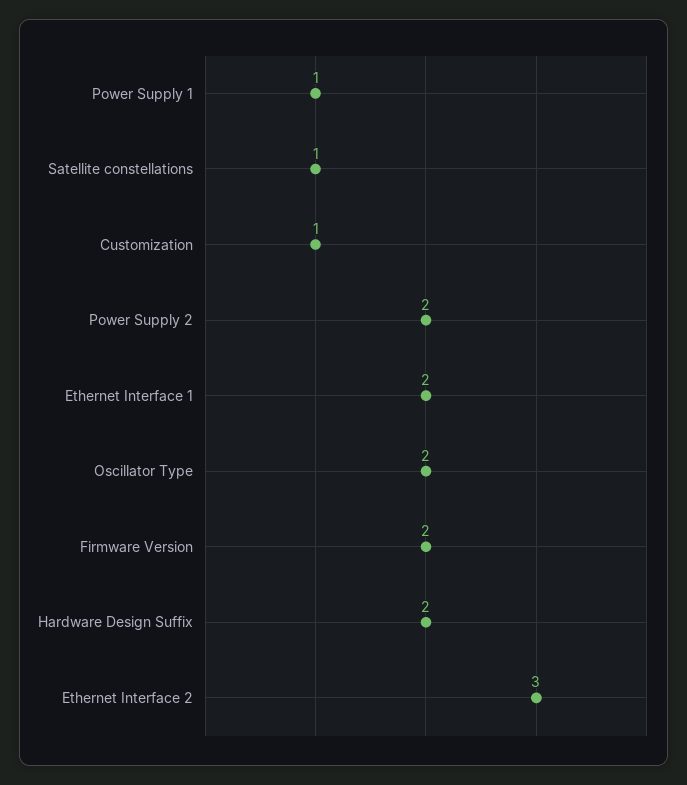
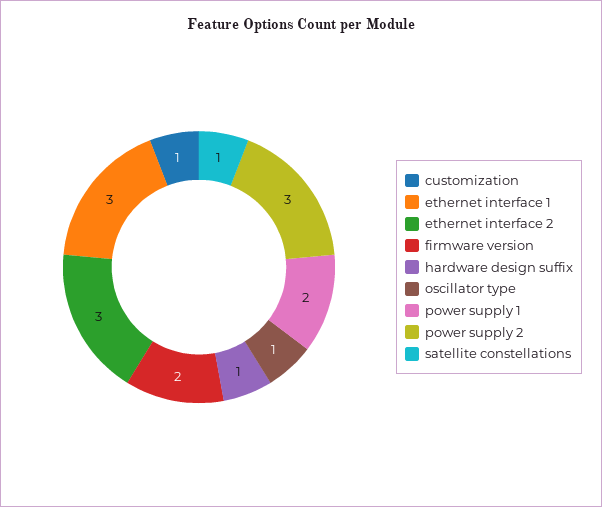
  {
-   "Power Supply 1": 1,
+   "Power Supply 1": 2,
    "Satellite constellations": 1,
    "Customization": 1,
-   "Power Supply 2": 2,
+   "Power Supply 2": 3,
-   "Ethernet Interface 1": 2,
+   "Ethernet Interface 1": 3,
-   "Oscillator Type": 2,
+   "Oscillator Type": 1,
    "Firmware Version": 2,
-   "Hardware Design Suffix": 2,
+   "Hardware Design Suffix": 1,
    "Ethernet Interface 2": 3
  }

